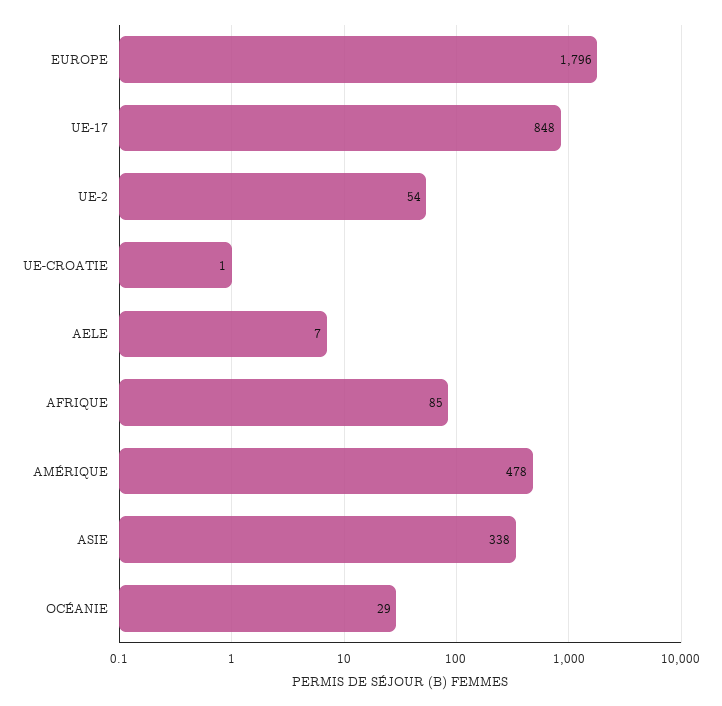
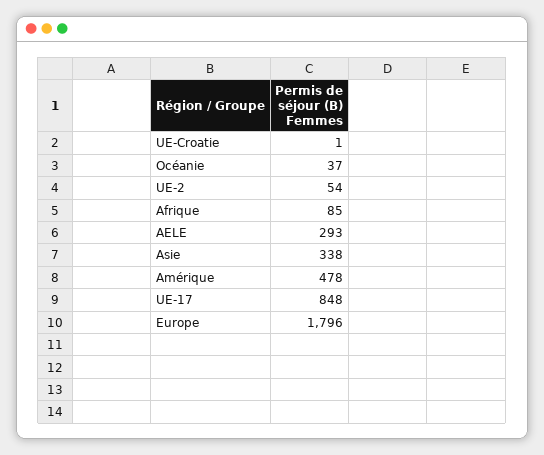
  {
    "EUROPE": 1796,
    "UE-17": 848,
    "UE-2": 54,
    "UE-CROATIE": 1,
-   "AELE": 7,
+   "AELE": 293,
    "AFRIQUE": 85,
    "AMÉRIQUE": 478,
    "ASIE": 338,
-   "OCÉANIE": 29
+   "OCÉANIE": 37
  }

